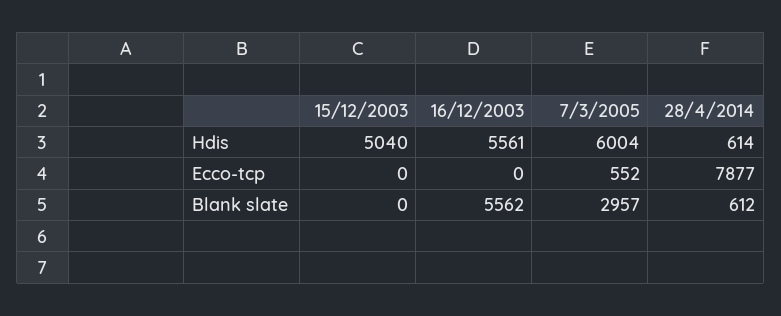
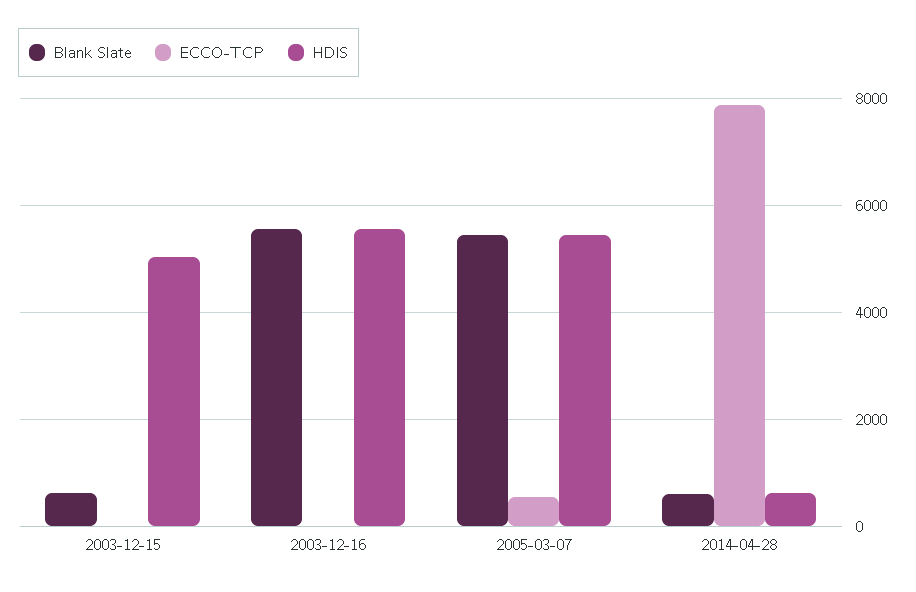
  {
    "Hdis": {
      "15/12/2003": 5040,
      "16/12/2003": 5561,
-     "7/3/2005": 6004,
+     "7/3/2005": 5400,
      "28/4/2014": 614
    },
    "Ecco-tcp": {
      "15/12/2003": 0,
      "16/12/2003": 0,
      "7/3/2005": 552,
      "28/4/2014": 7877
    },
    "Blank slate": {
-     "15/12/2003": 0,
+     "15/12/2003": 600,
      "16/12/2003": 5562,
-     "7/3/2005": 2957,
+     "7/3/2005": 5400,
      "28/4/2014": 612
    }
  }

